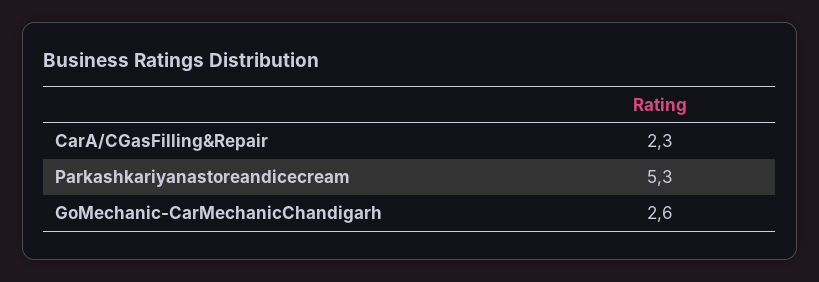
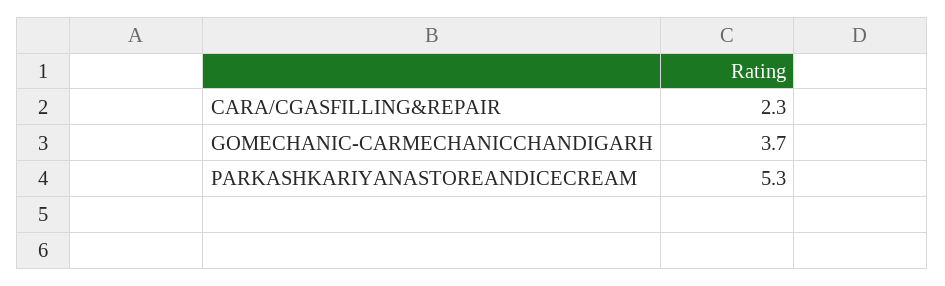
  {
    "CarA/CGasFilling&Repair": 2.3,
    "Parkashkariyanastoreandicecream": 5.3,
-   "GoMechanic-CarMechanicChandigarh": 2.6
+   "GoMechanic-CarMechanicChandigarh": 3.7
  }

